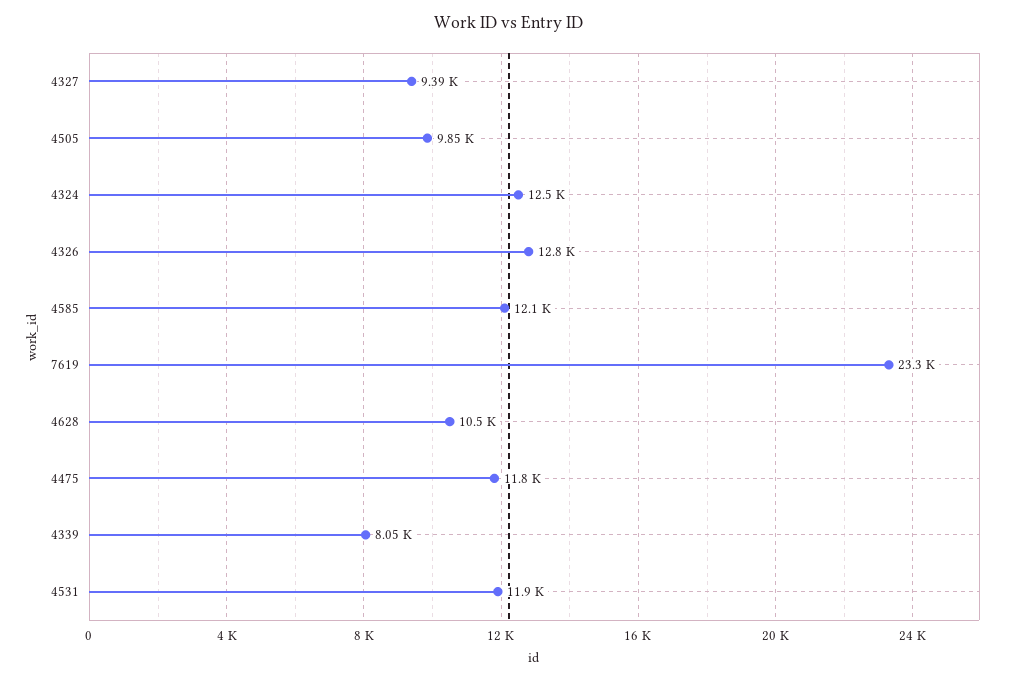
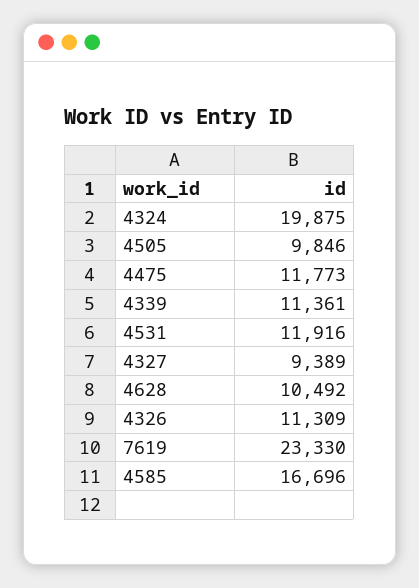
  {
    "4327": 9389,
    "4505": 9846,
-   "4324": 12500,
+   "4324": 19875,
-   "4326": 12800,
+   "4326": 11309,
-   "4585": 12100,
+   "4585": 16696,
    "7619": 23330,
    "4628": 10492,
    "4475": 11773,
-   "4339": 8050,
+   "4339": 11361,
    "4531": 11916
  }

